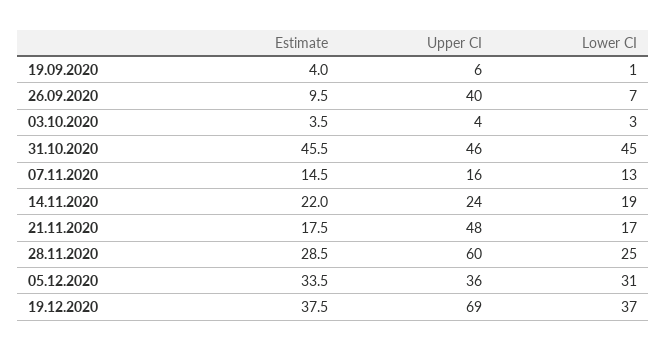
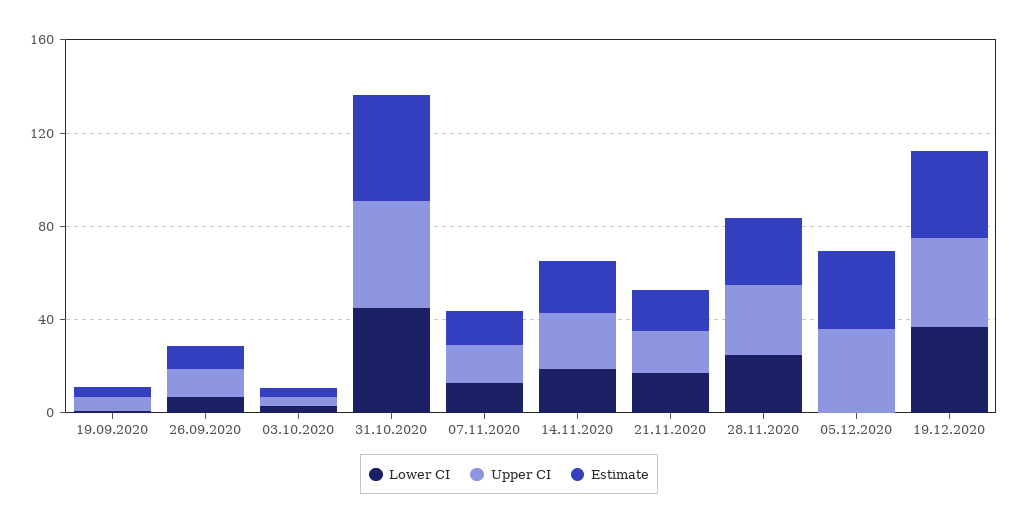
  {
    "Estimate": {
      "19.09.2020": 4,
      "26.09.2020": 9.5,
      "03.10.2020": 3.5,
      "31.10.2020": 45.5,
      "07.11.2020": 14.5,
      "14.11.2020": 22,
      "21.11.2020": 17.5,
      "28.11.2020": 28.5,
      "05.12.2020": 33.5,
      "19.12.2020": 37.5
    },
    "Upper CI": {
      "19.09.2020": 6,
-     "26.09.2020": 40,
+     "26.09.2020": 10,
      "03.10.2020": 4,
      "31.10.2020": 46,
      "07.11.2020": 16,
      "14.11.2020": 24,
-     "21.11.2020": 48,
+     "21.11.2020": 20,
-     "28.11.2020": 60,
+     "28.11.2020": 30,
      "05.12.2020": 36,
-     "19.12.2020": 69
+     "19.12.2020": 40
    },
    "Lower CI": {
      "19.09.2020": 1,
      "26.09.2020": 7,
      "03.10.2020": 3,
      "31.10.2020": 45,
      "07.11.2020": 13,
      "14.11.2020": 19,
      "21.11.2020": 17,
      "28.11.2020": 25,
-     "05.12.2020": 31,
+     "05.12.2020": 0,
      "19.12.2020": 37
    }
  }

